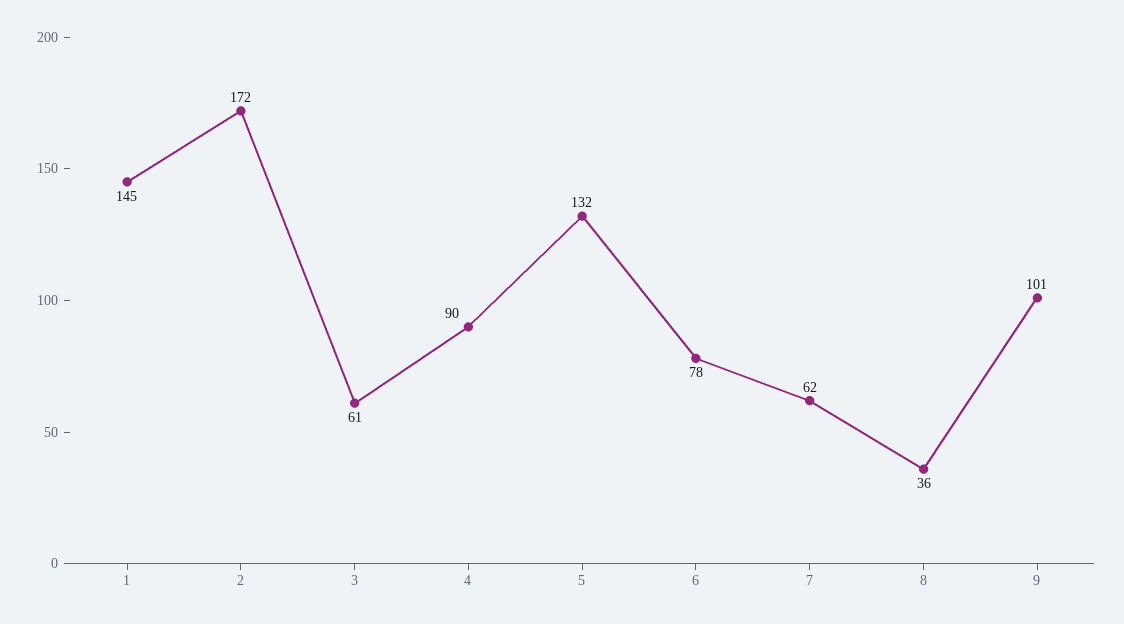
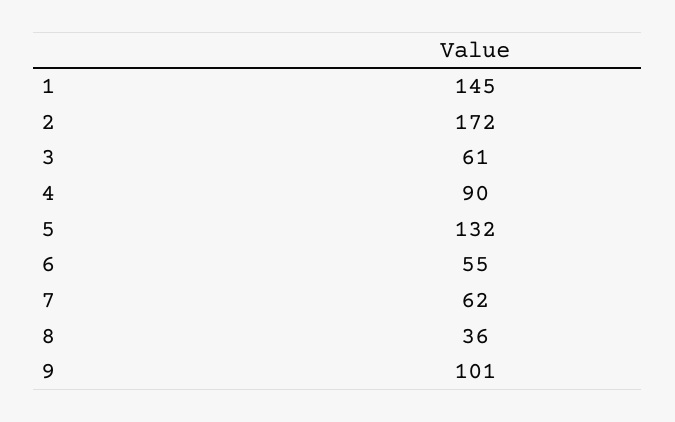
  {
    "1": 145,
    "2": 172,
    "3": 61,
    "4": 90,
    "5": 132,
-   "6": 78,
+   "6": 55,
    "7": 62,
    "8": 36,
    "9": 101
  }

